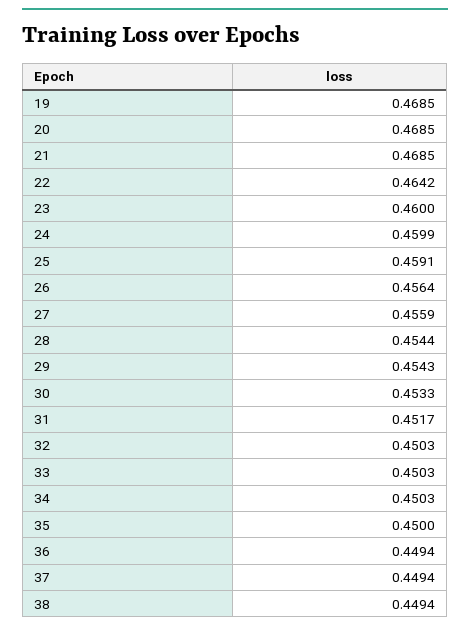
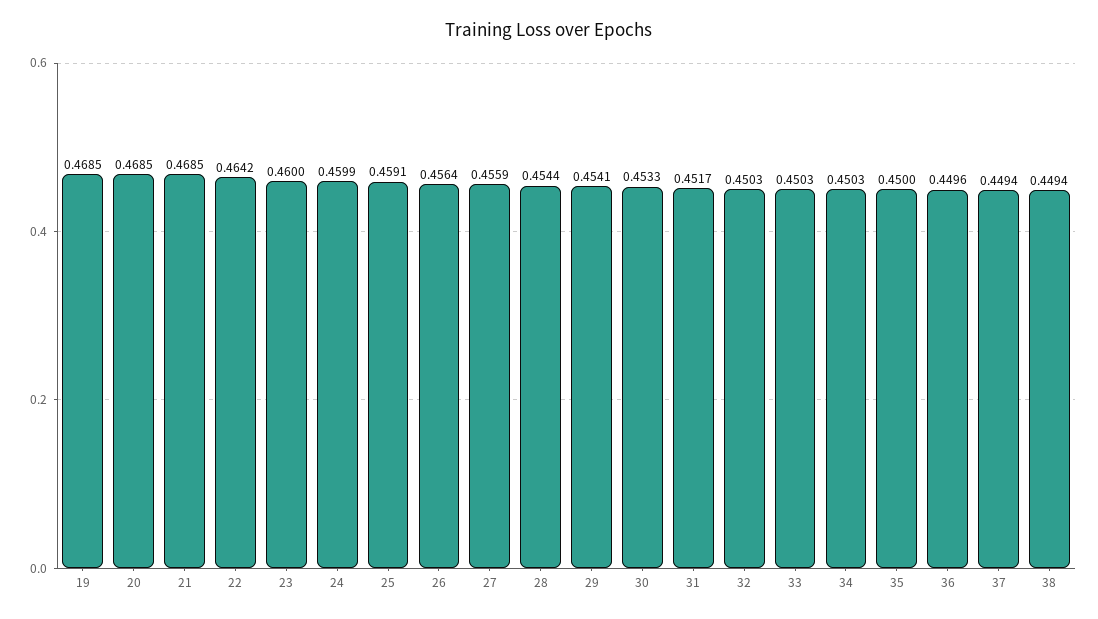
  {
    "19": 0.4685,
    "20": 0.4685,
    "21": 0.4685,
    "22": 0.4642,
    "23": 0.46,
    "24": 0.4599,
    "25": 0.4591,
    "26": 0.4564,
    "27": 0.4559,
    "28": 0.4544,
-   "29": 0.4543,
+   "29": 0.4541,
    "30": 0.4533,
    "31": 0.4517,
    "32": 0.4503,
    "33": 0.4503,
    "34": 0.4503,
    "35": 0.45,
-   "36": 0.4494,
+   "36": 0.4496,
    "37": 0.4494,
    "38": 0.4494
  }

